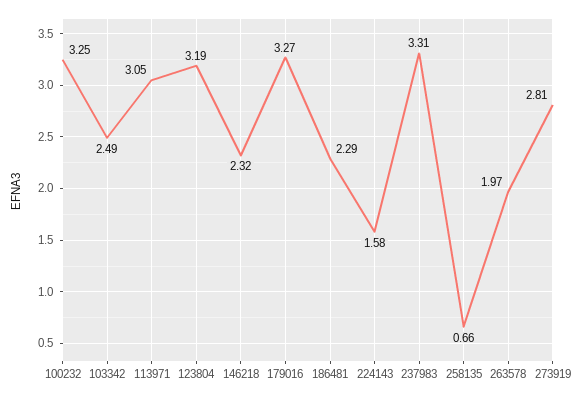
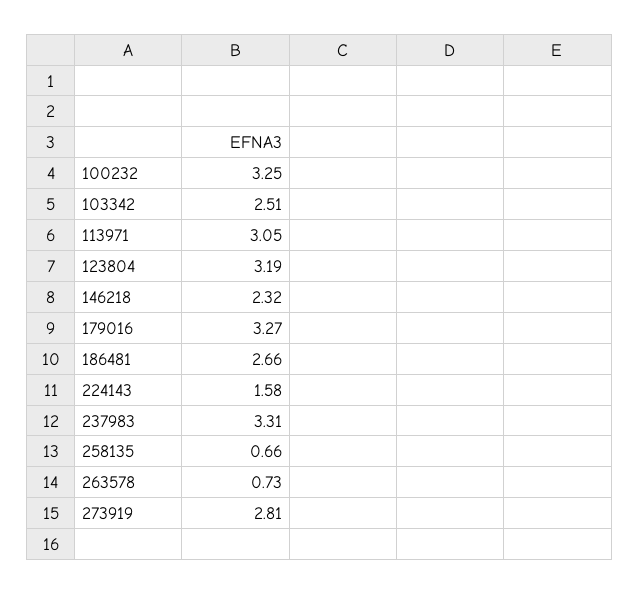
  {
    "100232": 3.25,
-   "103342": 2.49,
+   "103342": 2.51,
    "113971": 3.05,
    "123804": 3.19,
    "146218": 2.32,
    "179016": 3.27,
-   "186481": 2.29,
+   "186481": 2.66,
    "224143": 1.58,
    "237983": 3.31,
    "258135": 0.66,
-   "263578": 1.97,
+   "263578": 0.73,
    "273919": 2.81
  }

